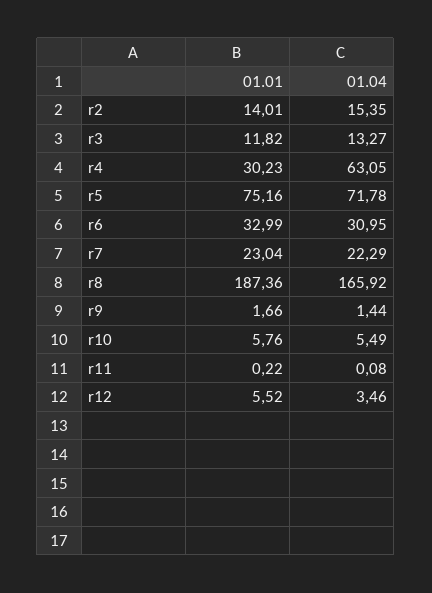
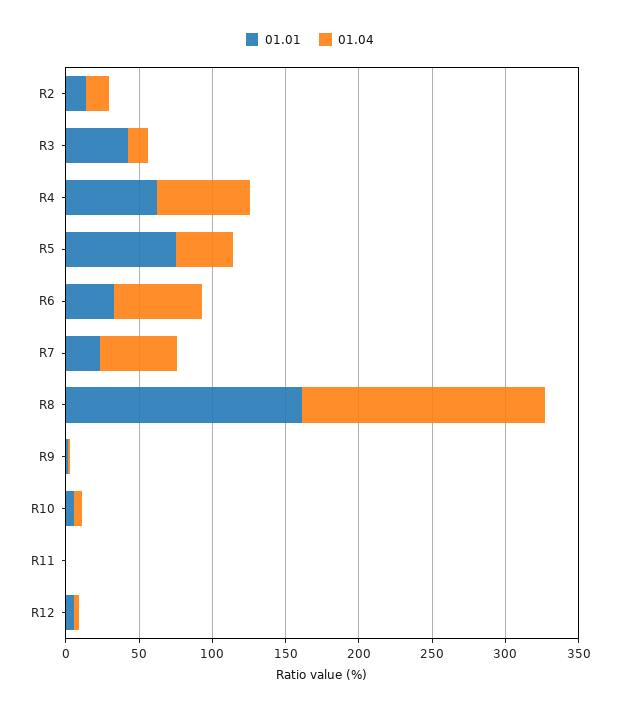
  {
    "01.01": {
      "r2": 14.01,
-     "r3": 11.82,
+     "r3": 40,
-     "r4": 30.23,
+     "r4": 60,
      "r5": 75.16,
      "r6": 32.99,
      "r7": 23.04,
-     "r8": 187.36,
+     "r8": 160,
      "r9": 1.66,
      "r10": 5.76,
      "r11": 0.22,
      "r12": 5.52
    },
    "01.04": {
      "r2": 15.35,
      "r3": 13.27,
      "r4": 63.05,
-     "r5": 71.78,
+     "r5": 40,
-     "r6": 30.95,
+     "r6": 60,
-     "r7": 22.29,
+     "r7": 50,
      "r8": 165.92,
      "r9": 1.44,
      "r10": 5.49,
      "r11": 0.08,
      "r12": 3.46
    }
  }

